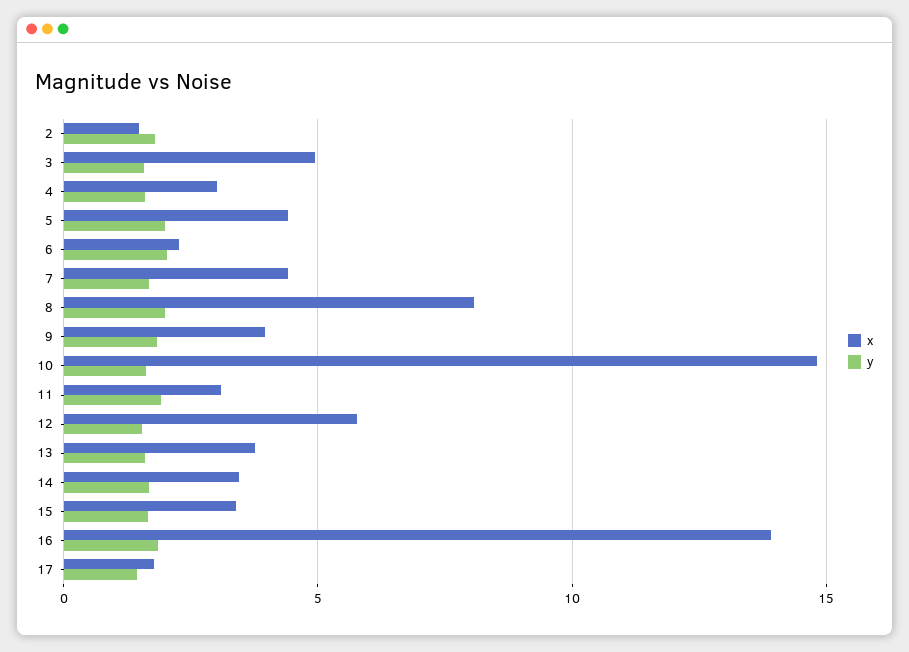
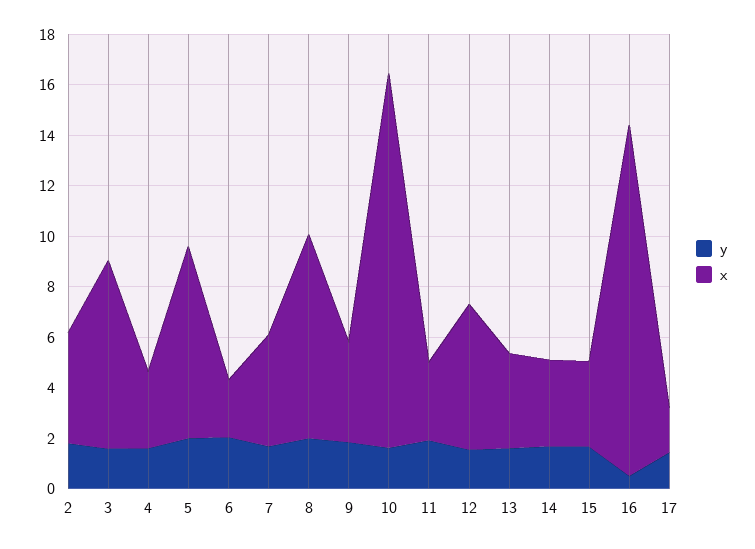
  {
    "x": {
-     "2": 1.5,
+     "2": 4.5,
-     "3": 5,
+     "3": 7.5,
      "4": 3,
-     "5": 4.5,
+     "5": 7.5,
      "6": 2.5,
      "7": 4.5,
      "8": 8,
      "9": 4,
      "10": 15,
      "11": 3,
      "12": 6,
      "13": 4,
      "14": 3.5,
      "15": 3.5,
      "16": 14,
      "17": 2
    },
    "y": {
      "2": 2,
      "3": 1.5,
      "4": 1.5,
      "5": 2,
      "6": 2,
      "7": 1.5,
      "8": 2,
      "9": 2,
      "10": 1.5,
      "11": 2,
      "12": 1.5,
      "13": 1.5,
      "14": 1.5,
      "15": 1.5,
-     "16": 2,
+     "16": 0.5,
      "17": 1.5
    }
  }

